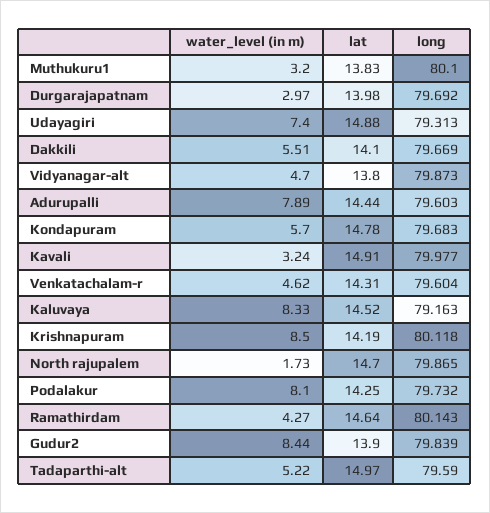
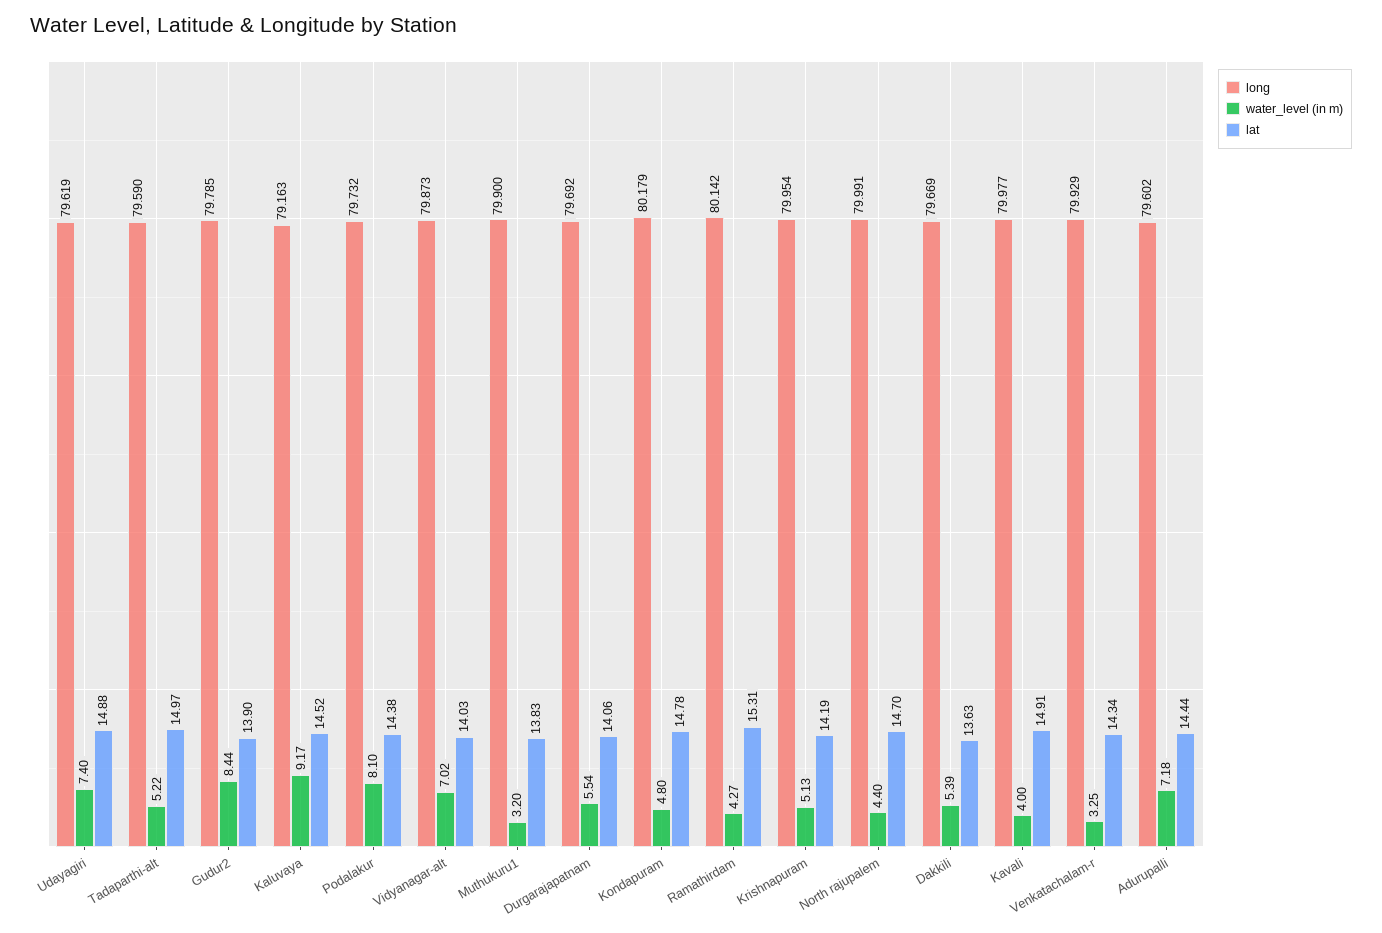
  {
    "water_level (in m)": {
      "Muthukuru1": 3.2,
-     "Durgarajapatnam": 2.97,
+     "Durgarajapatnam": 5.54,
      "Udayagiri": 7.4,
-     "Dakkili": 5.51,
+     "Dakkili": 5.39,
-     "Vidyanagar-alt": 4.7,
+     "Vidyanagar-alt": 7.02,
-     "Adurupalli": 7.89,
+     "Adurupalli": 7.18,
-     "Kondapuram": 5.7,
+     "Kondapuram": 4.8,
-     "Kavali": 3.24,
+     "Kavali": 4,
-     "Venkatachalam-r": 4.62,
+     "Venkatachalam-r": 3.25,
-     "Kaluvaya": 8.33,
+     "Kaluvaya": 9.17,
-     "Krishnapuram": 8.5,
+     "Krishnapuram": 5.13,
-     "North rajupalem": 1.73,
+     "North rajupalem": 4.4,
      "Podalakur": 8.1,
      "Ramathirdam": 4.27,
      "Gudur2": 8.44,
      "Tadaparthi-alt": 5.22
    },
    "lat": {
      "Muthukuru1": 13.83,
-     "Durgarajapatnam": 13.98,
+     "Durgarajapatnam": 14.06,
      "Udayagiri": 14.88,
-     "Dakkili": 14.1,
+     "Dakkili": 13.63,
-     "Vidyanagar-alt": 13.8,
+     "Vidyanagar-alt": 14.03,
      "Adurupalli": 14.44,
      "Kondapuram": 14.78,
      "Kavali": 14.91,
-     "Venkatachalam-r": 14.31,
+     "Venkatachalam-r": 14.34,
      "Kaluvaya": 14.52,
      "Krishnapuram": 14.19,
      "North rajupalem": 14.7,
-     "Podalakur": 14.25,
+     "Podalakur": 14.38,
-     "Ramathirdam": 14.64,
+     "Ramathirdam": 15.31,
      "Gudur2": 13.9,
      "Tadaparthi-alt": 14.97
    },
    "long": {
-     "Muthukuru1": 80.1,
+     "Muthukuru1": 79.9,
      "Durgarajapatnam": 79.692,
-     "Udayagiri": 79.313,
+     "Udayagiri": 79.619,
      "Dakkili": 79.669,
      "Vidyanagar-alt": 79.873,
-     "Adurupalli": 79.603,
+     "Adurupalli": 79.602,
-     "Kondapuram": 79.683,
+     "Kondapuram": 80.179,
      "Kavali": 79.977,
-     "Venkatachalam-r": 79.604,
+     "Venkatachalam-r": 79.929,
      "Kaluvaya": 79.163,
-     "Krishnapuram": 80.118,
+     "Krishnapuram": 79.954,
-     "North rajupalem": 79.865,
+     "North rajupalem": 79.991,
      "Podalakur": 79.732,
-     "Ramathirdam": 80.143,
+     "Ramathirdam": 80.142,
-     "Gudur2": 79.839,
+     "Gudur2": 79.785,
      "Tadaparthi-alt": 79.59
    }
  }

